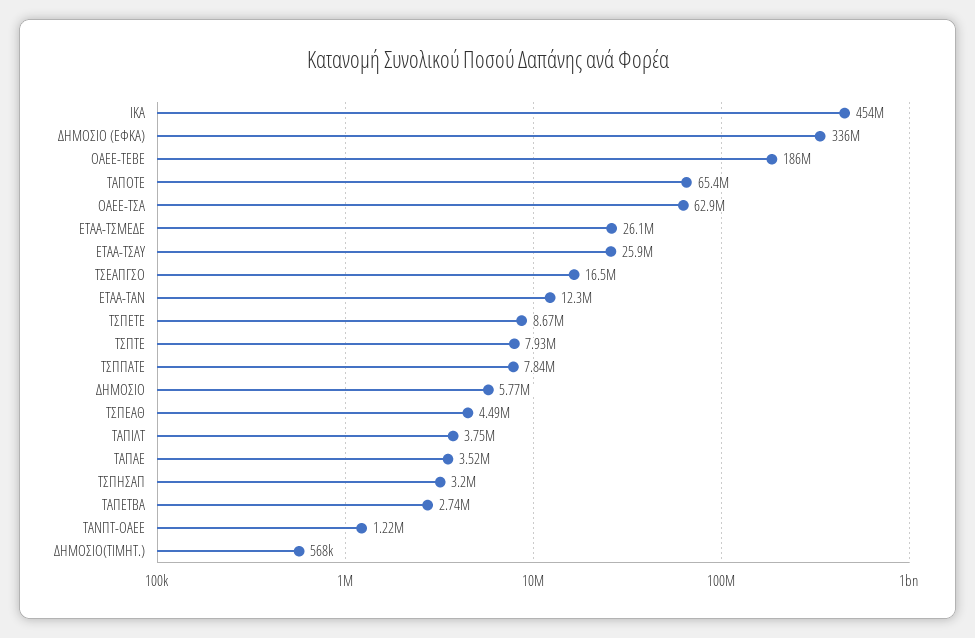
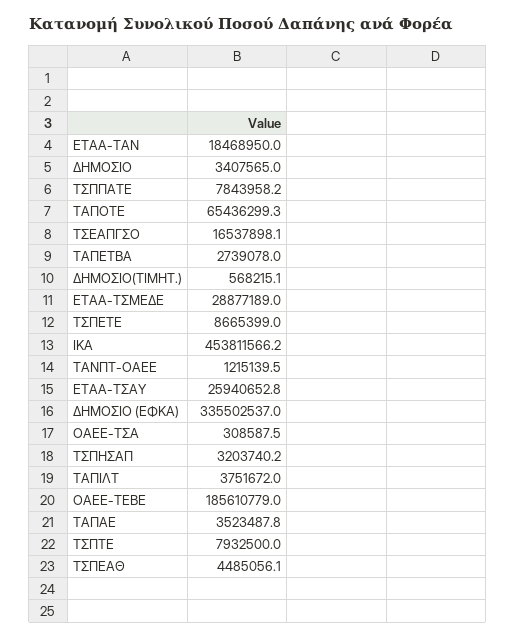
  {
    "ΙΚΑ": 453811566.2,
    "ΔΗΜΟΣΙΟ (ΕΦΚΑ)": 335502537,
    "ΟΑΕΕ-ΤΕΒΕ": 185610779,
    "ΤΑΠΟΤΕ": 65436299.3,
-   "ΟΑΕΕ-ΤΣΑ": 62900000,
+   "ΟΑΕΕ-ΤΣΑ": 308587.5,
-   "ΕΤΑΑ-ΤΣΜΕΔΕ": 26100000,
+   "ΕΤΑΑ-ΤΣΜΕΔΕ": 28877189,
    "ΕΤΑΑ-ΤΣΑΥ": 25940652.8,
    "ΤΣΕΑΠΓΣΟ": 16537898.1,
-   "ΕΤΑΑ-ΤΑΝ": 12300000,
+   "ΕΤΑΑ-ΤΑΝ": 18468950,
    "ΤΣΠΕΤΕ": 8665399,
    "ΤΣΠΤΕ": 7932500,
    "ΤΣΠΠΑΤΕ": 7843958.2,
-   "ΔΗΜΟΣΙΟ": 5770000,
+   "ΔΗΜΟΣΙΟ": 3407565,
    "ΤΣΠΕΑΘ": 4485056.1,
    "ΤΑΠΙΛΤ": 3751672,
    "ΤΑΠΑΕ": 3523487.8,
    "ΤΣΠΗΣΑΠ": 3203740.2,
    "ΤΑΠΕΤΒΑ": 2739078,
    "ΤΑΝΠΤ-ΟΑΕΕ": 1215139.5,
    "ΔΗΜΟΣΙΟ(ΤΙΜΗΤ.)": 568215.1
  }

